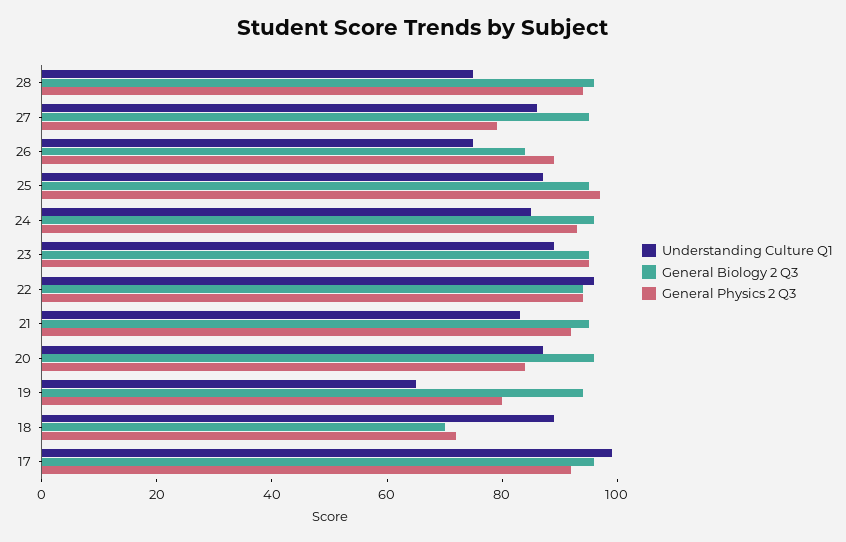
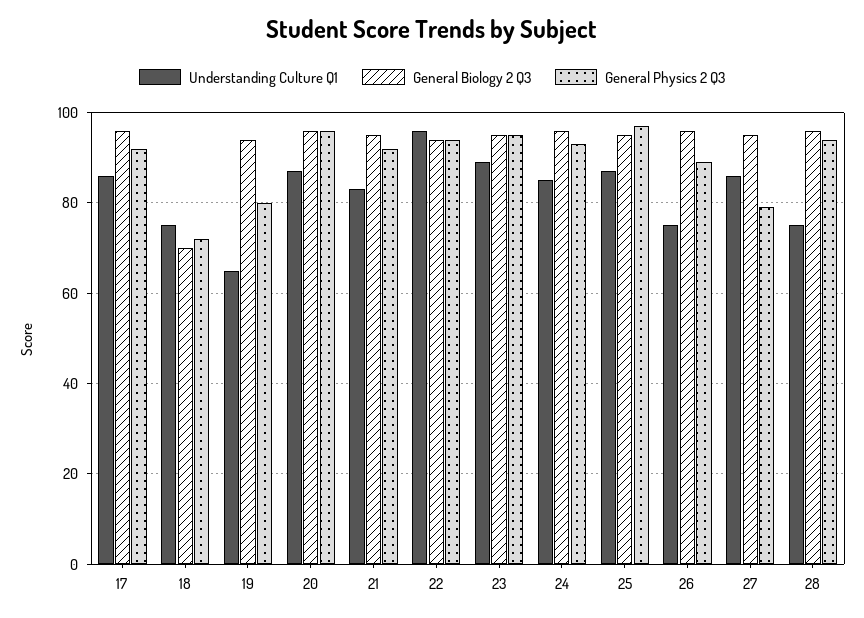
  {
    "Understanding Culture Q1": {
      "28": 75,
      "27": 85,
      "26": 75,
      "25": 85,
      "24": 85,
      "23": 90,
      "22": 95,
      "21": 85,
      "20": 85,
      "19": 65,
-     "18": 90,
+     "18": 75,
-     "17": 100
+     "17": 85
    },
    "General Biology 2 Q3": {
      "28": 95,
      "27": 95,
-     "26": 85,
+     "26": 95,
      "25": 95,
      "24": 95,
      "23": 95,
      "22": 95,
      "21": 95,
      "20": 95,
      "19": 95,
      "18": 70,
      "17": 95
    },
    "General Physics 2 Q3": {
      "28": 95,
      "27": 80,
      "26": 90,
      "25": 95,
      "24": 95,
      "23": 95,
      "22": 95,
      "21": 90,
-     "20": 85,
+     "20": 95,
      "19": 80,
      "18": 70,
      "17": 90
    }
  }

